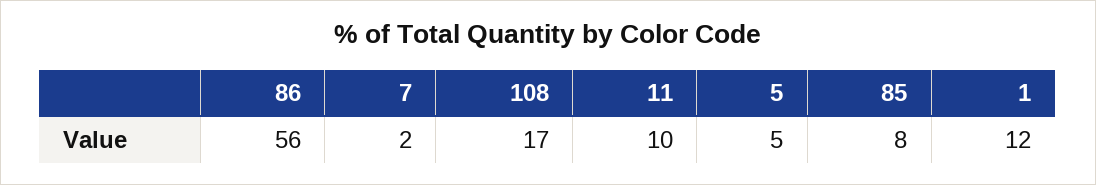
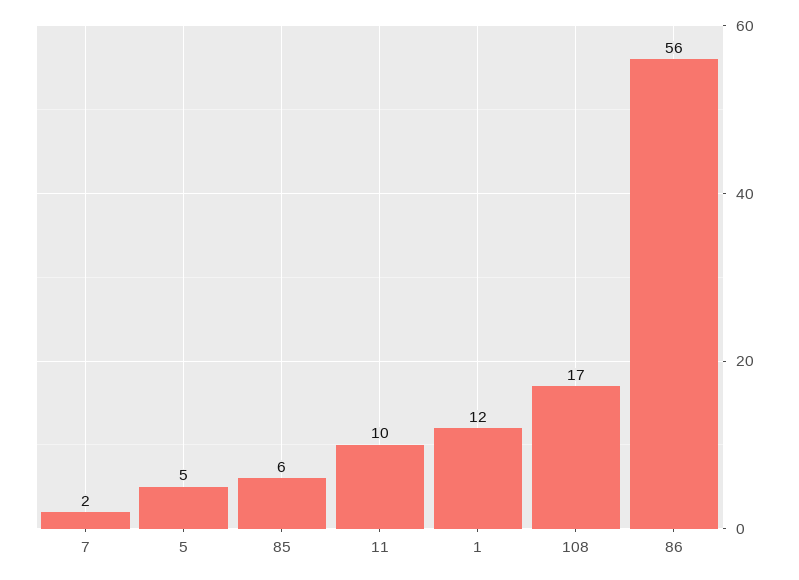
  {
    "86": 56,
    "7": 2,
    "108": 17,
    "11": 10,
    "5": 5,
-   "85": 8,
+   "85": 6,
    "1": 12
  }

